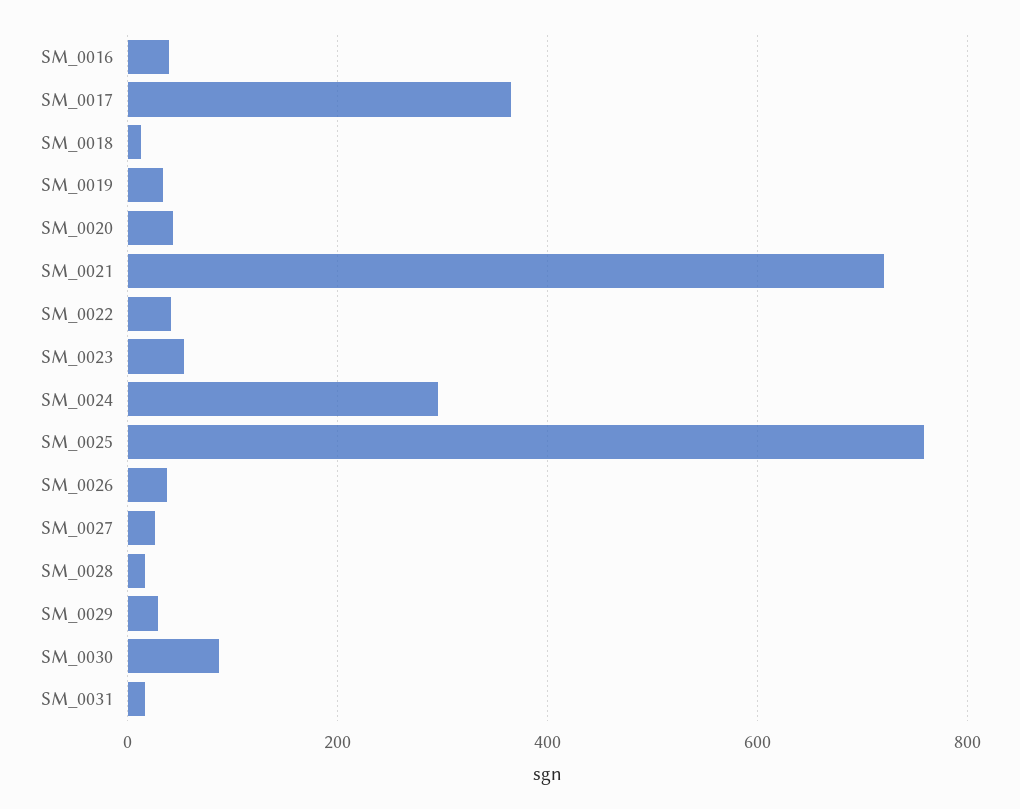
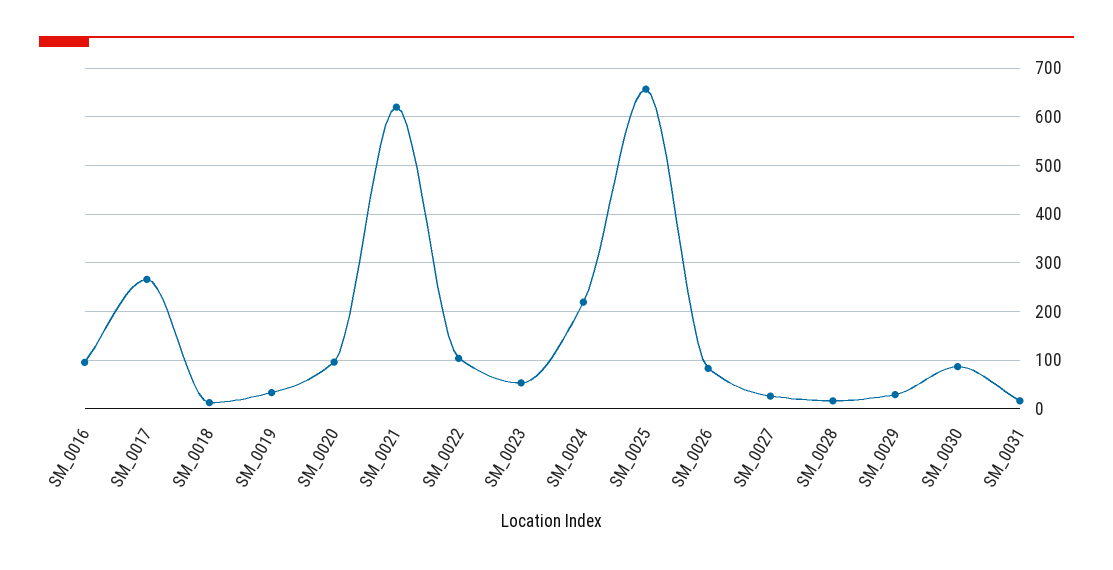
  {
-   "SM_0016": 40,
+   "SM_0016": 100,
-   "SM_0017": 360,
+   "SM_0017": 260,
    "SM_0018": 20,
    "SM_0019": 40,
-   "SM_0020": 40,
+   "SM_0020": 100,
-   "SM_0021": 720,
+   "SM_0021": 620,
-   "SM_0022": 40,
+   "SM_0022": 100,
    "SM_0023": 60,
-   "SM_0024": 300,
+   "SM_0024": 220,
-   "SM_0025": 760,
+   "SM_0025": 660,
-   "SM_0026": 40,
+   "SM_0026": 80,
    "SM_0027": 20,
    "SM_0028": 20,
    "SM_0029": 20,
    "SM_0030": 80,
    "SM_0031": 20
  }

